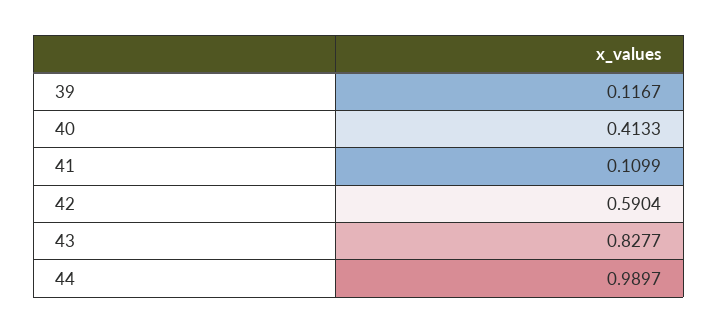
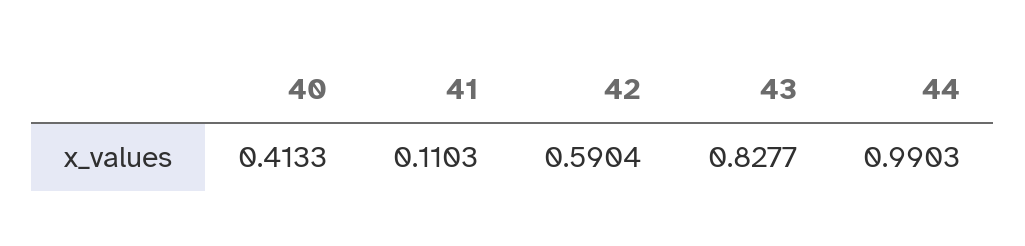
  {
-   "39": 0.1167,
    "40": 0.4133,
-   "41": 0.1099,
+   "41": 0.1103,
    "42": 0.5904,
    "43": 0.8277,
-   "44": 0.9897
+   "44": 0.9903
  }

